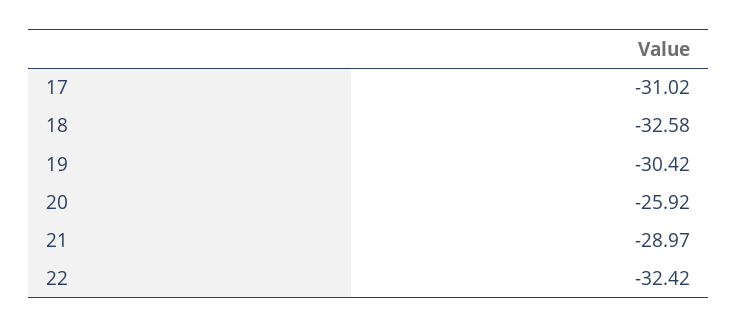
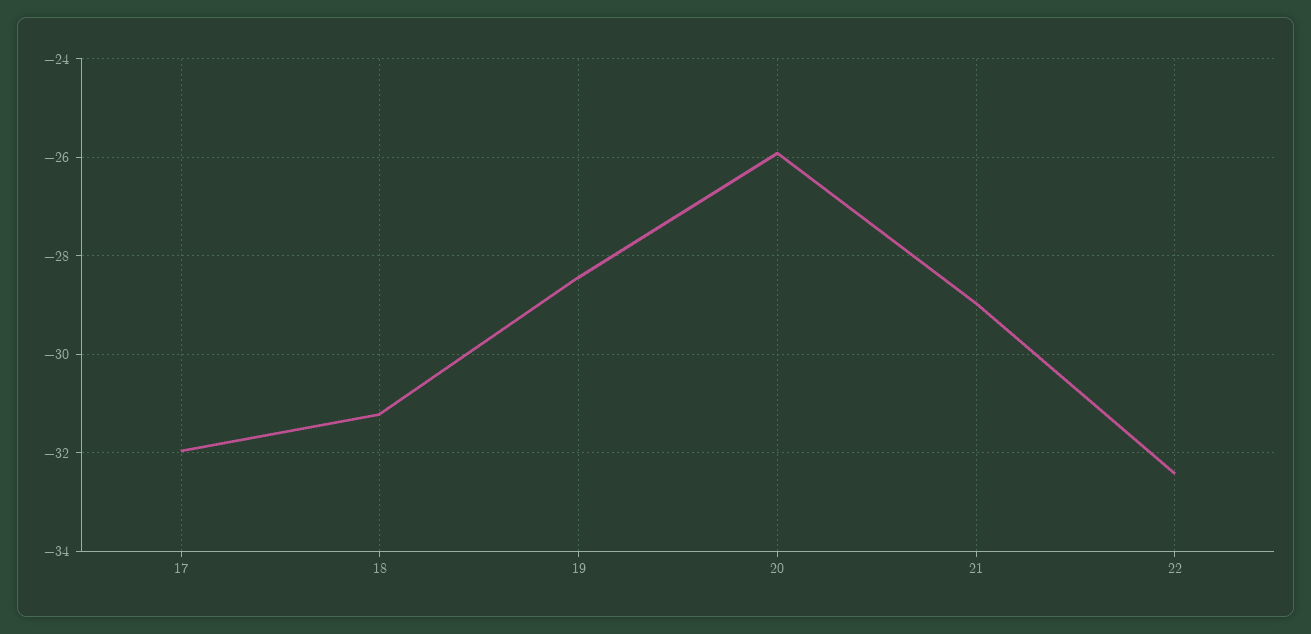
  {
-   "17": -31.02,
+   "17": -32,
-   "18": -32.58,
+   "18": -31.2,
-   "19": -30.42,
+   "19": -28.4,
    "20": -25.92,
    "21": -28.97,
    "22": -32.42
  }

